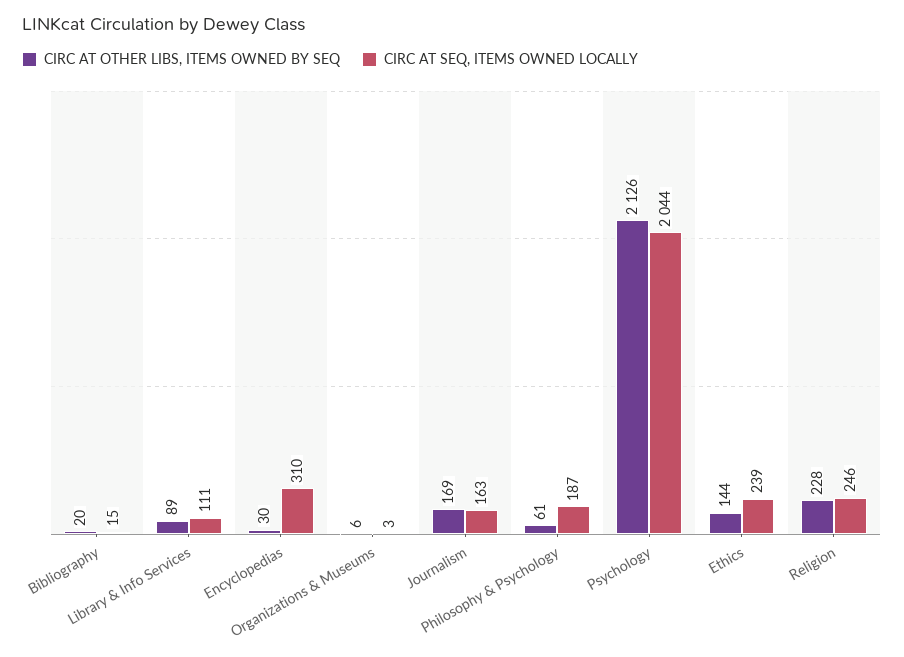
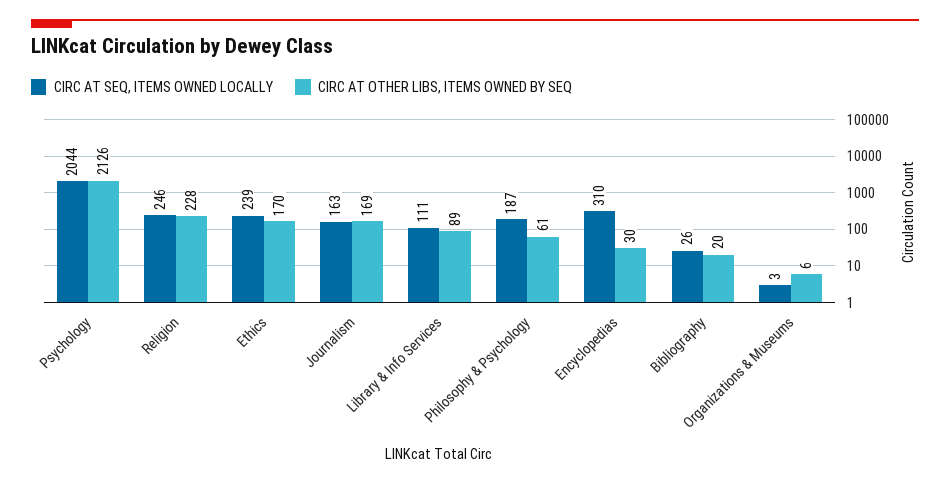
  {
    "CIRC AT OTHER LIBS, ITEMS OWNED BY SEQ": {
      "Bibliography": 20,
      "Library & Info Services": 89,
      "Encyclopedias": 30,
      "Organizations & Museums": 6,
      "Journalism": 169,
      "Philosophy & Psychology": 61,
      "Psychology": 2126,
-     "Ethics": 144,
+     "Ethics": 170,
      "Religion": 228
    },
    "CIRC AT SEQ, ITEMS OWNED LOCALLY": {
-     "Bibliography": 15,
+     "Bibliography": 26,
      "Library & Info Services": 111,
      "Encyclopedias": 310,
      "Organizations & Museums": 3,
      "Journalism": 163,
      "Philosophy & Psychology": 187,
      "Psychology": 2044,
      "Ethics": 239,
      "Religion": 246
    }
  }

